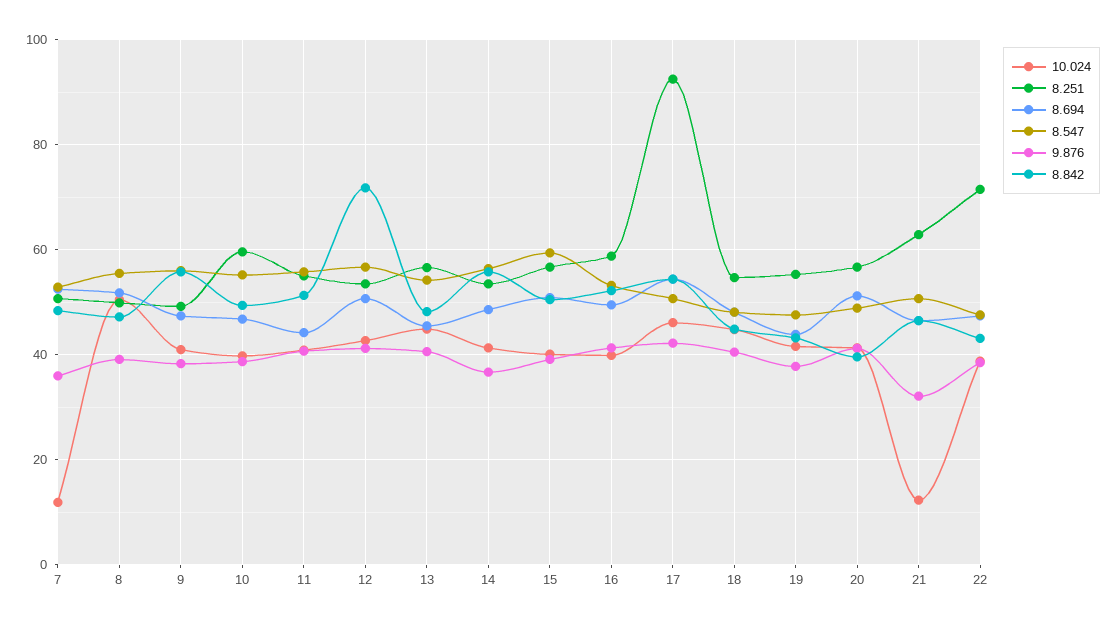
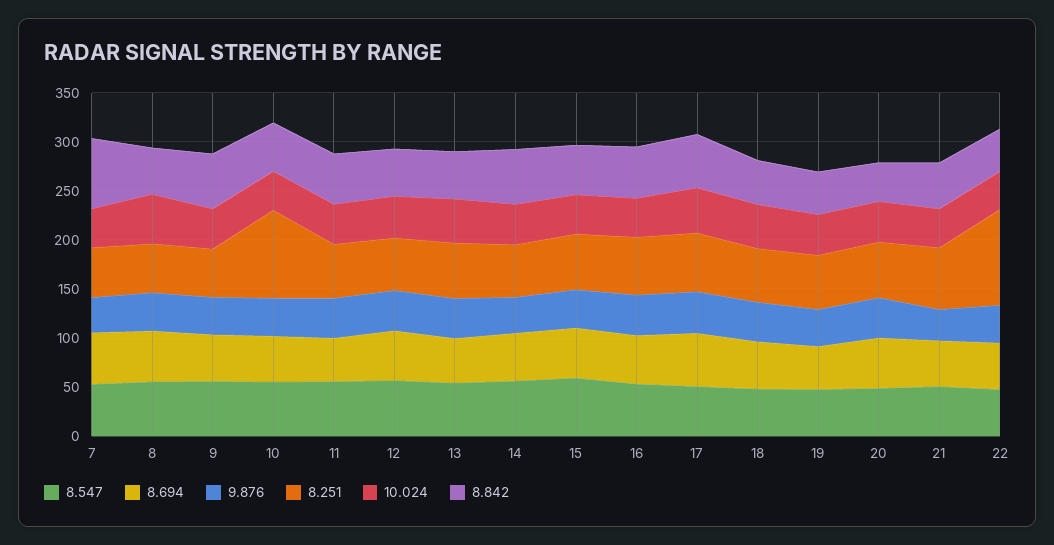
  {
    "10.024": {
-     "7": 12,
+     "7": 40,
      "8": 50,
      "9": 42,
      "10": 40,
      "11": 40,
      "12": 42,
      "13": 44,
      "14": 42,
      "15": 40,
      "16": 40,
      "17": 46,
      "18": 44,
      "19": 42,
      "20": 42,
-     "21": 12,
+     "21": 40,
      "22": 38
    },
    "8.251": {
      "7": 50,
      "8": 50,
      "9": 50,
-     "10": 60,
+     "10": 90,
      "11": 56,
      "12": 54,
      "13": 56,
      "14": 54,
      "15": 56,
      "16": 58,
-     "17": 92,
+     "17": 60,
      "18": 54,
      "19": 56,
      "20": 56,
      "21": 62,
-     "22": 72
+     "22": 100
    },
    "8.694": {
      "7": 52,
      "8": 52,
      "9": 48,
      "10": 46,
      "11": 44,
      "12": 50,
      "13": 46,
      "14": 48,
      "15": 50,
      "16": 50,
      "17": 54,
      "18": 48,
      "19": 44,
      "20": 52,
      "21": 46,
      "22": 48
    },
    "8.547": {
      "7": 52,
      "8": 56,
      "9": 56,
      "10": 56,
      "11": 56,
      "12": 56,
      "13": 54,
      "14": 56,
      "15": 60,
      "16": 54,
      "17": 50,
      "18": 48,
      "19": 48,
      "20": 48,
      "21": 50,
      "22": 48
    },
    "9.876": {
      "7": 36,
      "8": 40,
      "9": 38,
      "10": 38,
      "11": 40,
      "12": 42,
      "13": 40,
      "14": 36,
      "15": 40,
      "16": 42,
      "17": 42,
      "18": 40,
      "19": 38,
      "20": 42,
      "21": 32,
      "22": 38
    },
    "8.842": {
-     "7": 48,
+     "7": 70,
      "8": 48,
      "9": 56,
      "10": 50,
      "11": 52,
-     "12": 72,
+     "12": 50,
      "13": 48,
      "14": 56,
      "15": 50,
      "16": 52,
      "17": 54,
      "18": 44,
      "19": 44,
      "20": 40,
      "21": 46,
      "22": 44
    }
  }

